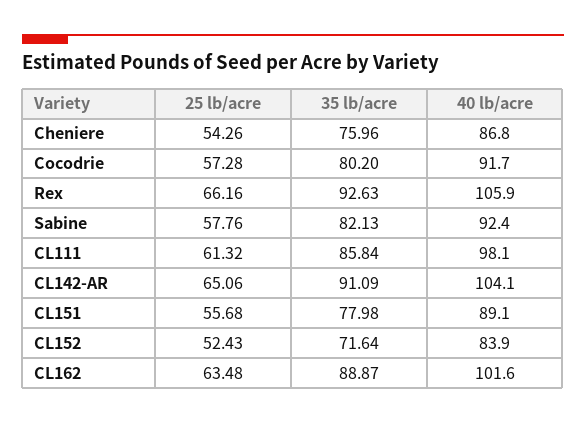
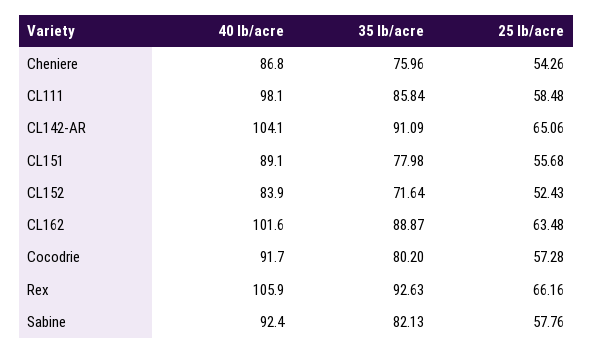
  {
    "25 lb/acre": {
      "Cheniere": 54.26,
      "Cocodrie": 57.28,
      "Rex": 66.16,
      "Sabine": 57.76,
-     "CL111": 61.32,
+     "CL111": 58.48,
      "CL142-AR": 65.06,
      "CL151": 55.68,
      "CL152": 52.43,
      "CL162": 63.48
    },
    "35 lb/acre": {
      "Cheniere": 75.96,
      "Cocodrie": 80.2,
      "Rex": 92.63,
      "Sabine": 82.13,
      "CL111": 85.84,
      "CL142-AR": 91.09,
      "CL151": 77.98,
      "CL152": 71.64,
      "CL162": 88.87
    },
    "40 lb/acre": {
      "Cheniere": 86.8,
      "Cocodrie": 91.7,
      "Rex": 105.9,
      "Sabine": 92.4,
      "CL111": 98.1,
      "CL142-AR": 104.1,
      "CL151": 89.1,
      "CL152": 83.9,
      "CL162": 101.6
    }
  }

